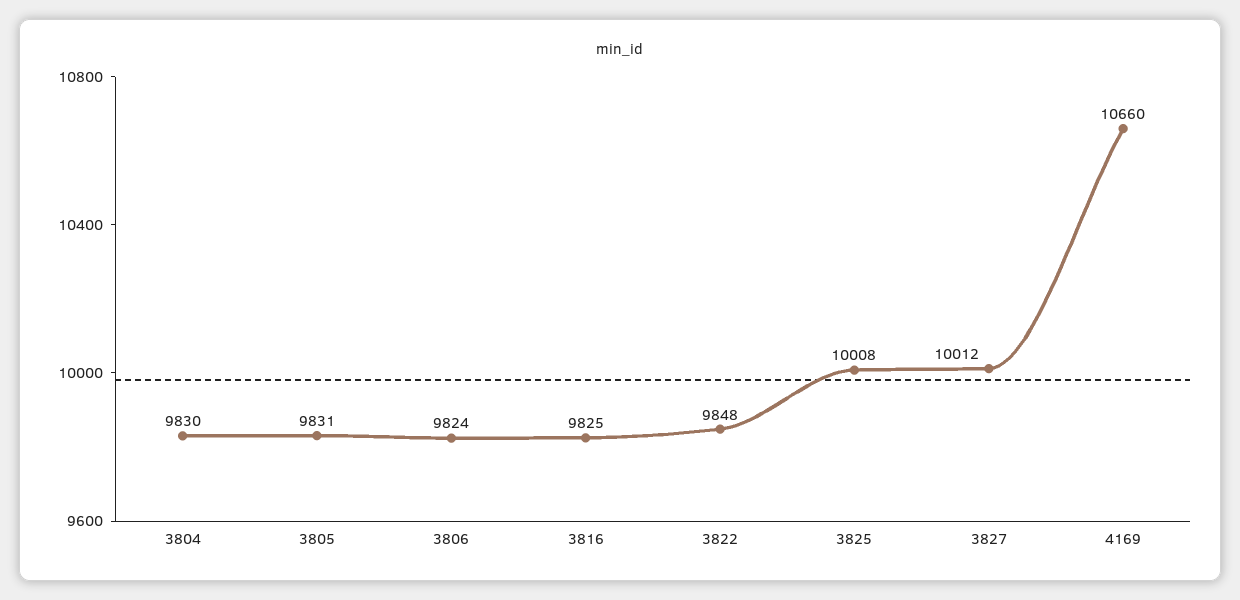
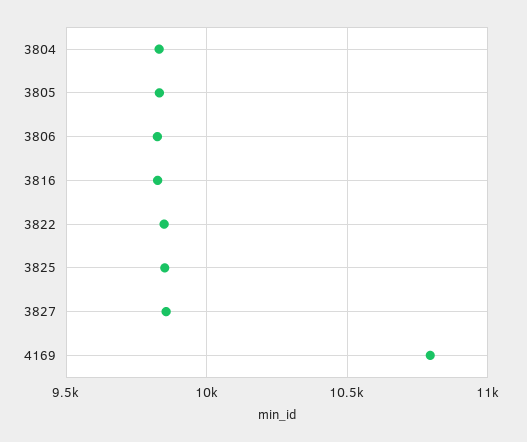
  {
    "3804": 9830,
    "3805": 9831,
    "3806": 9824,
    "3816": 9825,
    "3822": 9848,
-   "3825": 10008,
+   "3825": 9850,
-   "3827": 10012,
+   "3827": 9850,
-   "4169": 10660
+   "4169": 10800
  }

